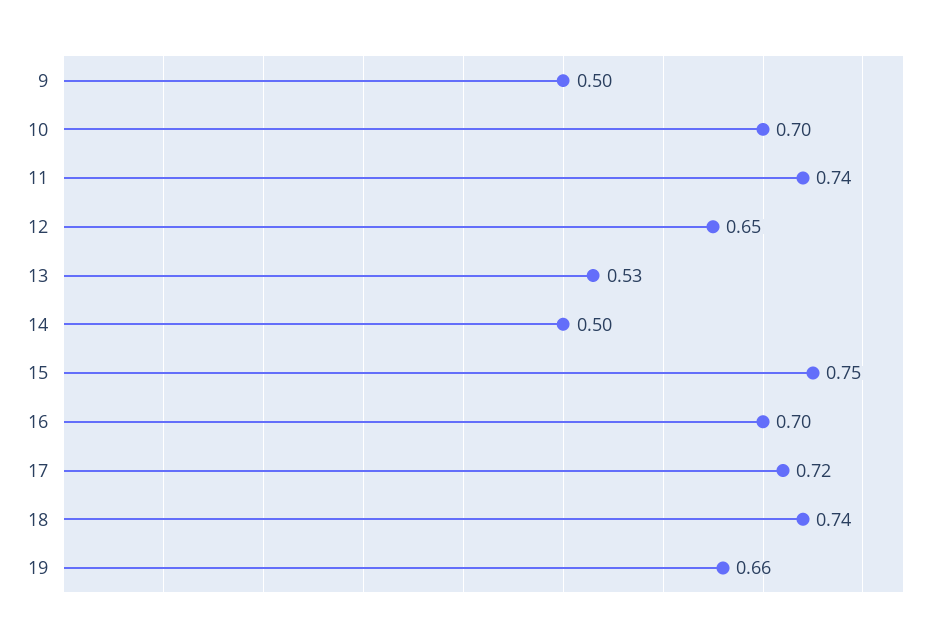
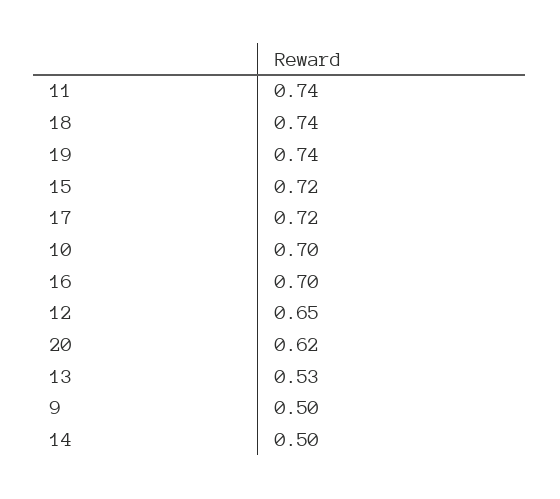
  {
    "9": 0.5,
    "10": 0.7,
    "11": 0.74,
    "12": 0.65,
    "13": 0.53,
    "14": 0.5,
-   "15": 0.75,
+   "15": 0.72,
    "16": 0.7,
    "17": 0.72,
    "18": 0.74,
-   "19": 0.66
+   "19": 0.74,
+   "20": 0.62
  }

